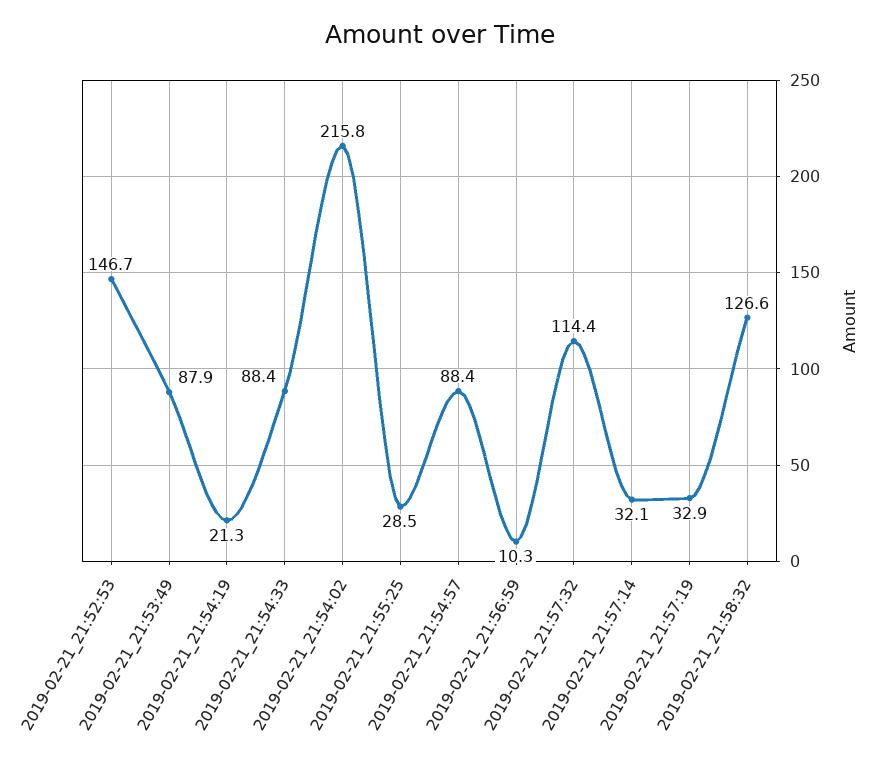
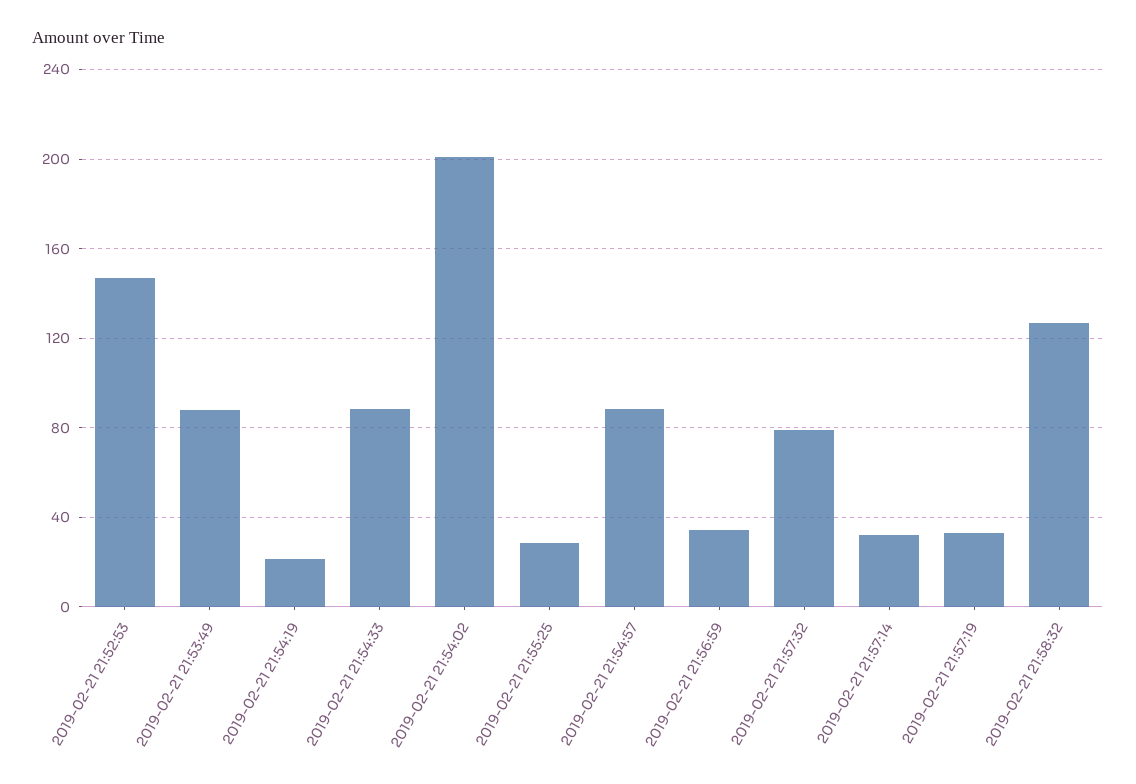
  {
    "2019-02-21_21:52:53": 146.7,
    "2019-02-21_21:53:49": 87.9,
    "2019-02-21_21:54:19": 21.3,
    "2019-02-21_21:54:33": 88.4,
-   "2019-02-21_21:54:02": 215.8,
+   "2019-02-21_21:54:02": 200,
    "2019-02-21_21:55:25": 28.5,
    "2019-02-21_21:54:57": 88.4,
-   "2019-02-21_21:56:59": 10.3,
+   "2019-02-21_21:56:59": 35,
-   "2019-02-21_21:57:32": 114.4,
+   "2019-02-21_21:57:32": 80,
    "2019-02-21_21:57:14": 32.1,
    "2019-02-21_21:57:19": 32.9,
    "2019-02-21_21:58:32": 126.6
  }

